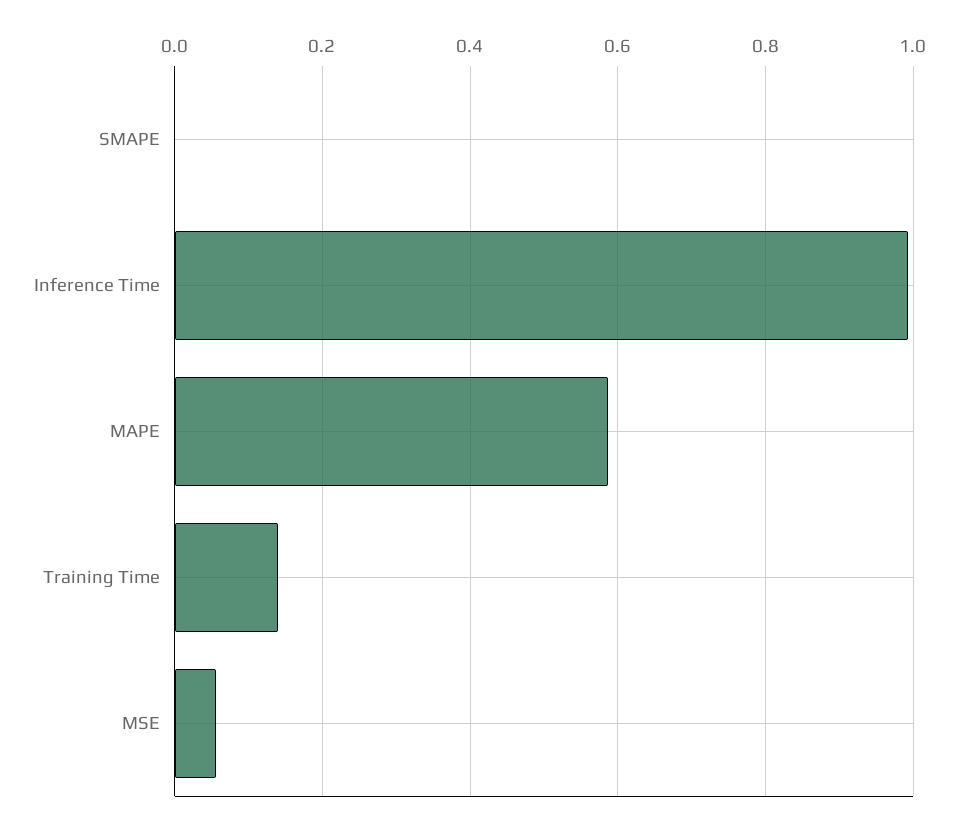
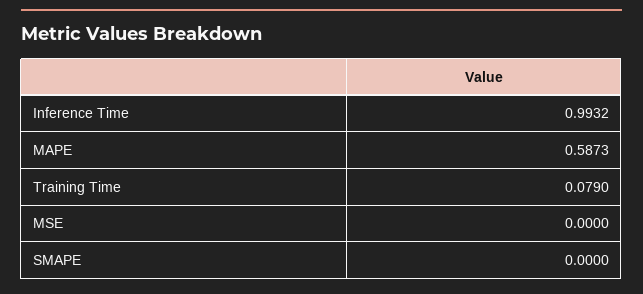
  {
    "SMAPE": 0,
    "Inference Time": 0.9932,
    "MAPE": 0.5873,
-   "Training Time": 0.14,
+   "Training Time": 0.079,
-   "MSE": 0.06
+   "MSE": 0
  }

